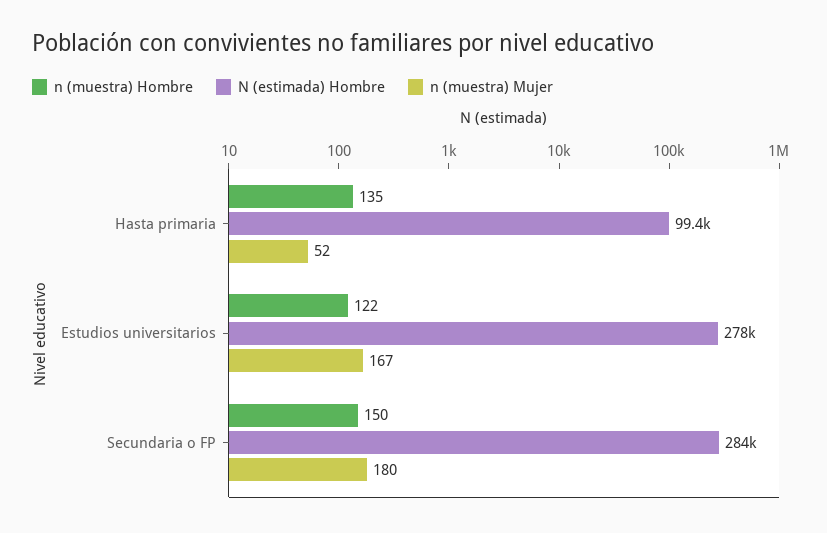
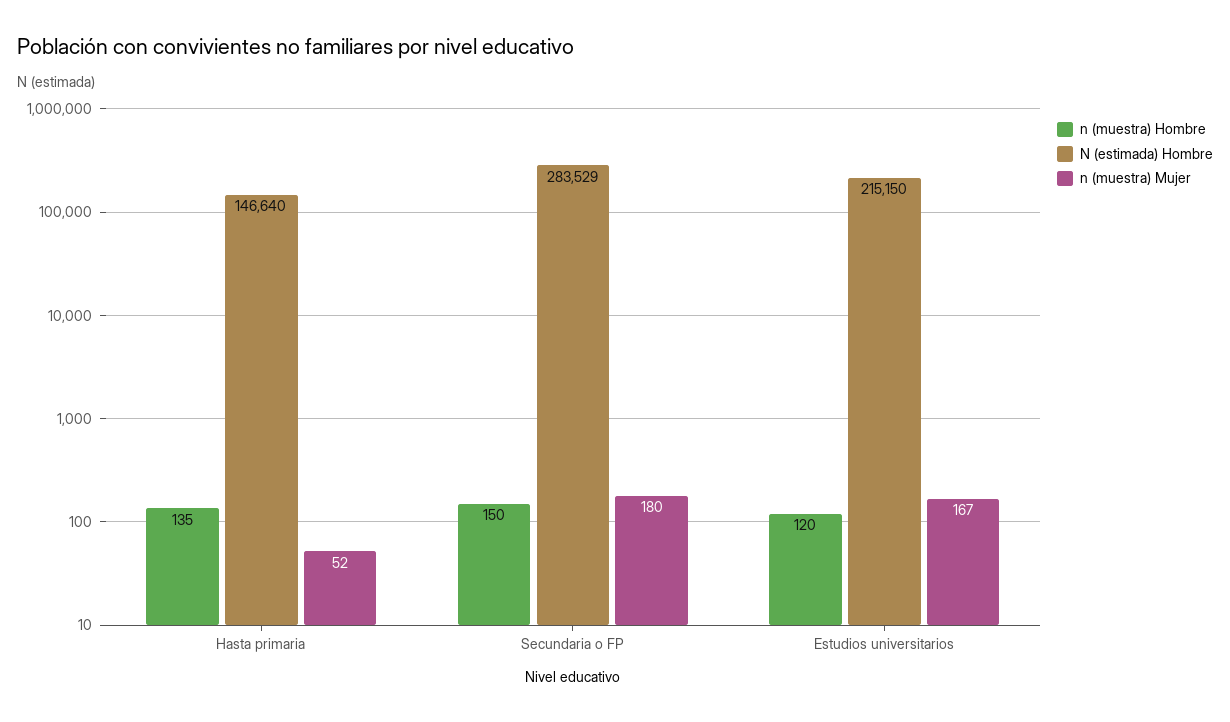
  {
    "n (muestra) Hombre": {
      "Hasta primaria": 135,
-     "Estudios universitarios": 122,
+     "Estudios universitarios": 120,
      "Secundaria o FP": 150
    },
    "N (estimada) Hombre": {
-     "Hasta primaria": 99400,
+     "Hasta primaria": 146640,
-     "Estudios universitarios": 278000,
+     "Estudios universitarios": 215150,
      "Secundaria o FP": 283529
    },
    "n (muestra) Mujer": {
      "Hasta primaria": 52,
      "Estudios universitarios": 167,
      "Secundaria o FP": 180
    }
  }

